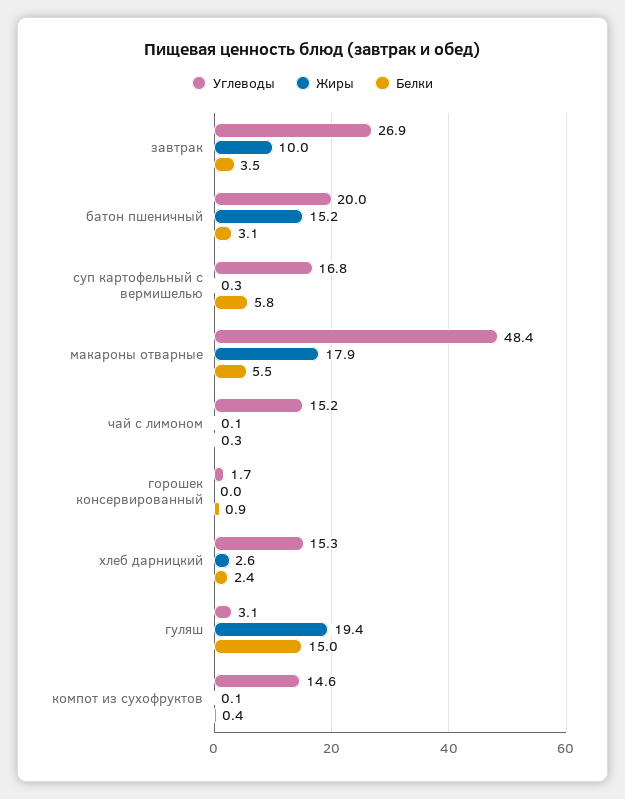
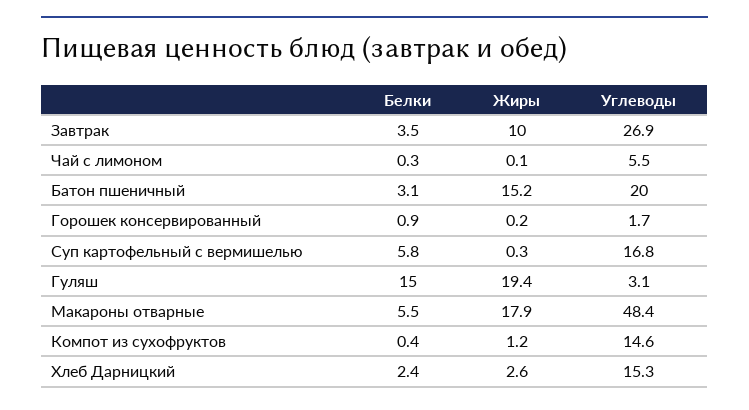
  {
    "Углеводы": {
      "завтрак": 26.9,
      "батон пшеничный": 20,
      "суп картофельный с вермишелью": 16.8,
      "макароны отварные": 48.4,
-     "чай с лимоном": 15.2,
+     "чай с лимоном": 5.5,
      "горошек консервированный": 1.7,
      "хлеб дарницкий": 15.3,
      "гуляш": 3.1,
      "компот из сухофруктов": 14.6
    },
    "Жиры": {
      "завтрак": 10,
      "батон пшеничный": 15.2,
      "суп картофельный с вермишелью": 0.3,
      "макароны отварные": 17.9,
      "чай с лимоном": 0.1,
-     "горошек консервированный": 0,
+     "горошек консервированный": 0.2,
      "хлеб дарницкий": 2.6,
      "гуляш": 19.4,
-     "компот из сухофруктов": 0.1
+     "компот из сухофруктов": 1.2
    },
    "Белки": {
      "завтрак": 3.5,
      "батон пшеничный": 3.1,
      "суп картофельный с вермишелью": 5.8,
      "макароны отварные": 5.5,
      "чай с лимоном": 0.3,
      "горошек консервированный": 0.9,
      "хлеб дарницкий": 2.4,
      "гуляш": 15,
      "компот из сухофруктов": 0.4
    }
  }

